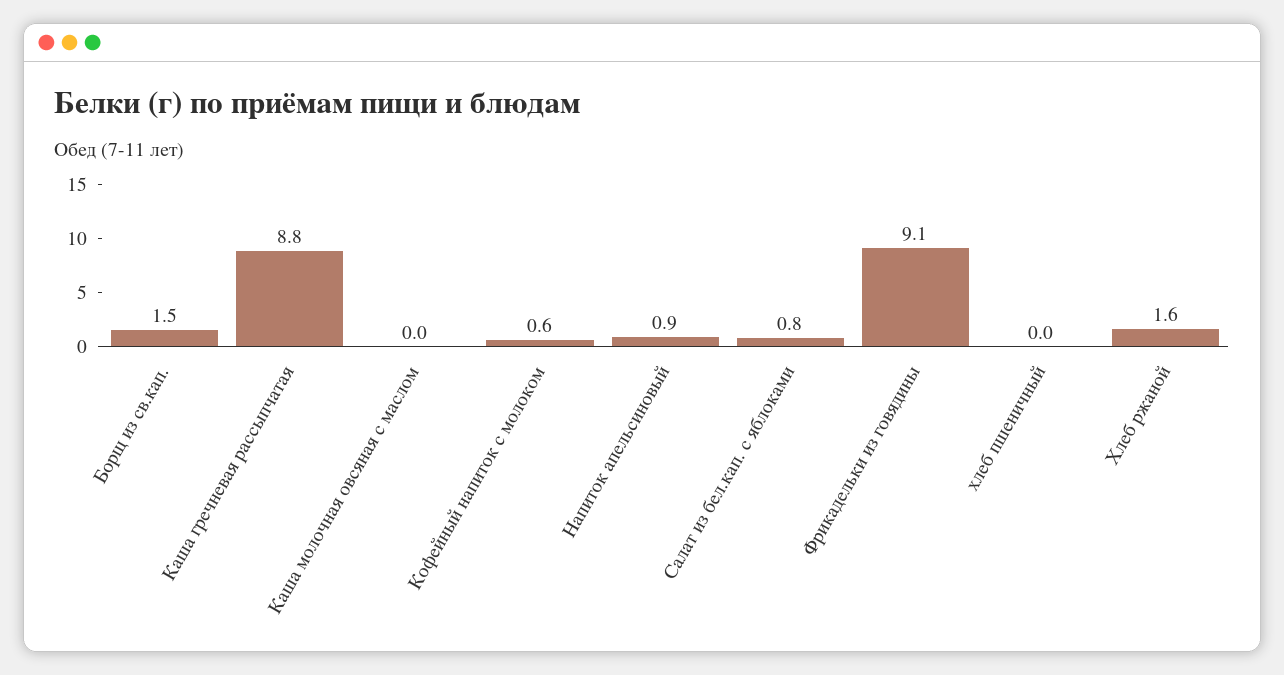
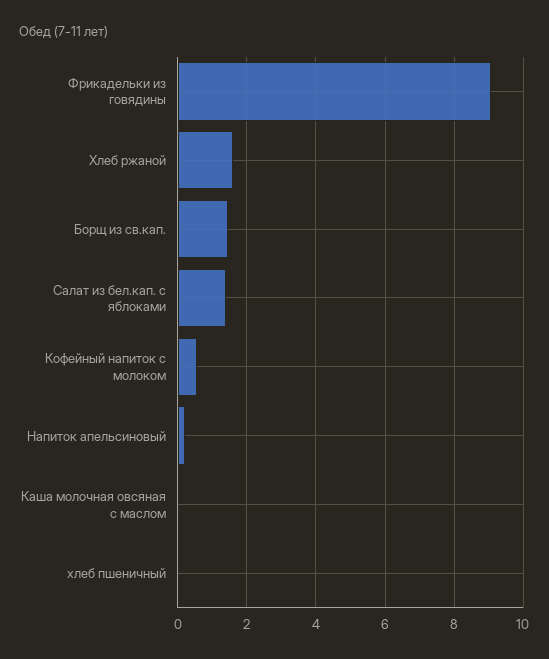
  {
    "Борщ из св.кап.": 1.5,
-   "Каша гречневая рассыпчатая": 8.8,
    "Каша молочная овсяная с маслом": 0,
    "Кофейный напиток с молоком": 0.6,
-   "Напиток апельсиновый": 0.9,
+   "Напиток апельсиновый": 0.2,
-   "Салат из бел.кап. с яблоками": 0.8,
+   "Салат из бел.кап. с яблоками": 1.4,
    "Фрикадельки из говядины": 9.1,
    "хлеб пшеничный": 0,
    "Хлеб ржаной": 1.6
  }

